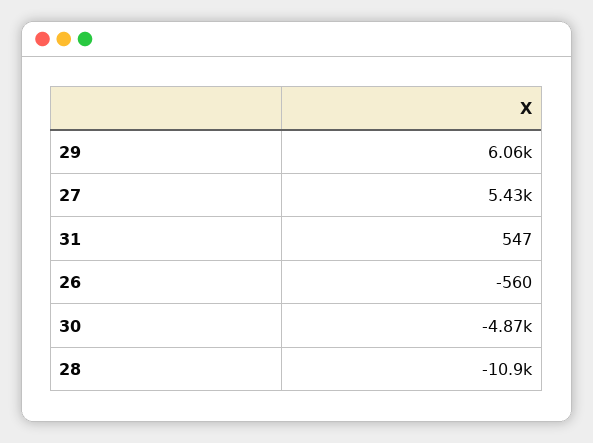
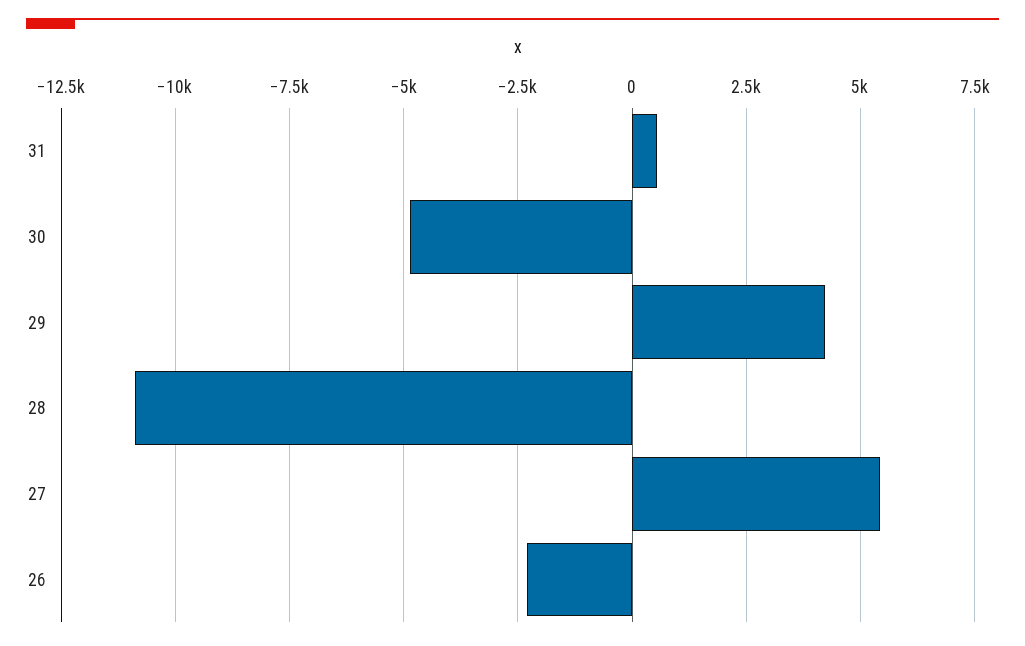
  {
-   "29": 6060,
+   "29": 4250,
    "27": 5430,
    "31": 547,
-   "26": -560,
+   "26": -2250,
    "30": -4870,
    "28": -10900
  }

